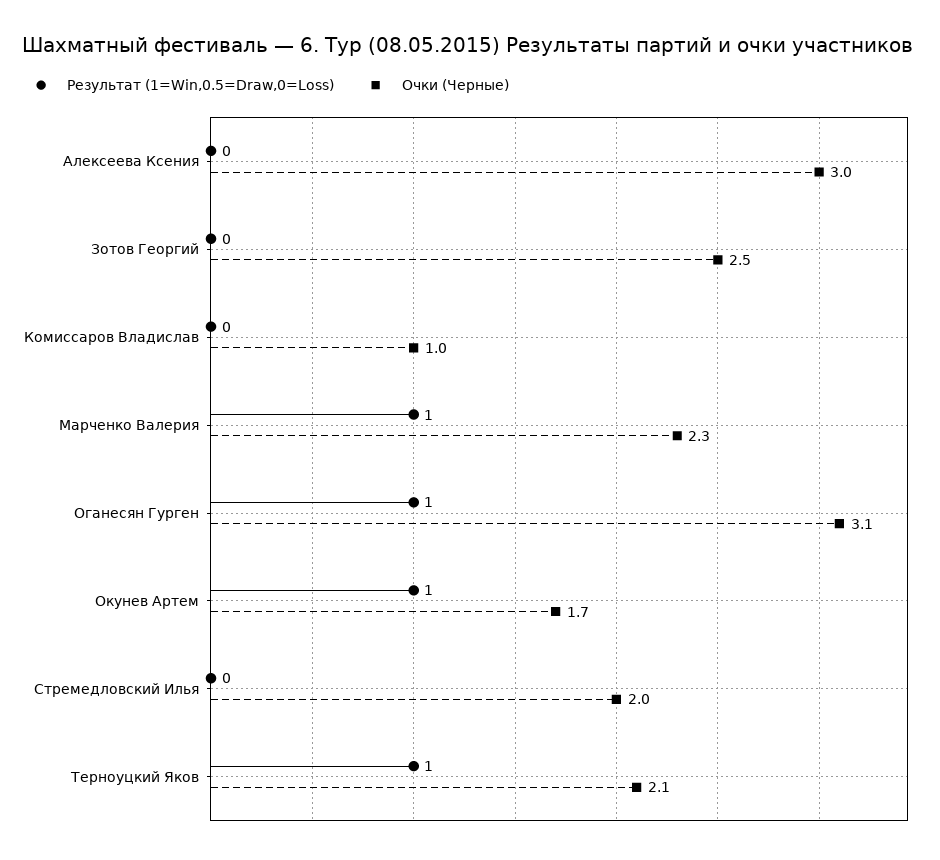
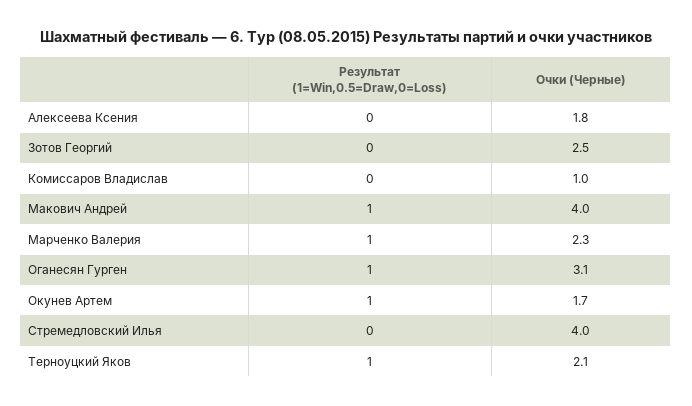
  {
    "Результат (1=Win,0.5=Draw,0=Loss)": {
      "Алексеева Ксения": 0,
      "Зотов Георгий": 0,
      "Комиссаров Владислав": 0,
      "Марченко Валерия": 1,
      "Оганесян Гурген": 1,
      "Окунев Артем": 1,
      "Стремедловский Илья": 0,
-     "Терноуцкий Яков": 1
+     "Терноуцкий Яков": 1,
+     "Макович Андрей": 1
    },
    "Очки (Черные)": {
-     "Алексеева Ксения": 3,
+     "Алексеева Ксения": 1.8,
      "Зотов Георгий": 2.5,
      "Комиссаров Владислав": 1,
      "Марченко Валерия": 2.3,
      "Оганесян Гурген": 3.1,
      "Окунев Артем": 1.7,
-     "Стремедловский Илья": 2,
+     "Стремедловский Илья": 4,
-     "Терноуцкий Яков": 2.1
+     "Терноуцкий Яков": 2.1,
+     "Макович Андрей": 4
    }
  }

